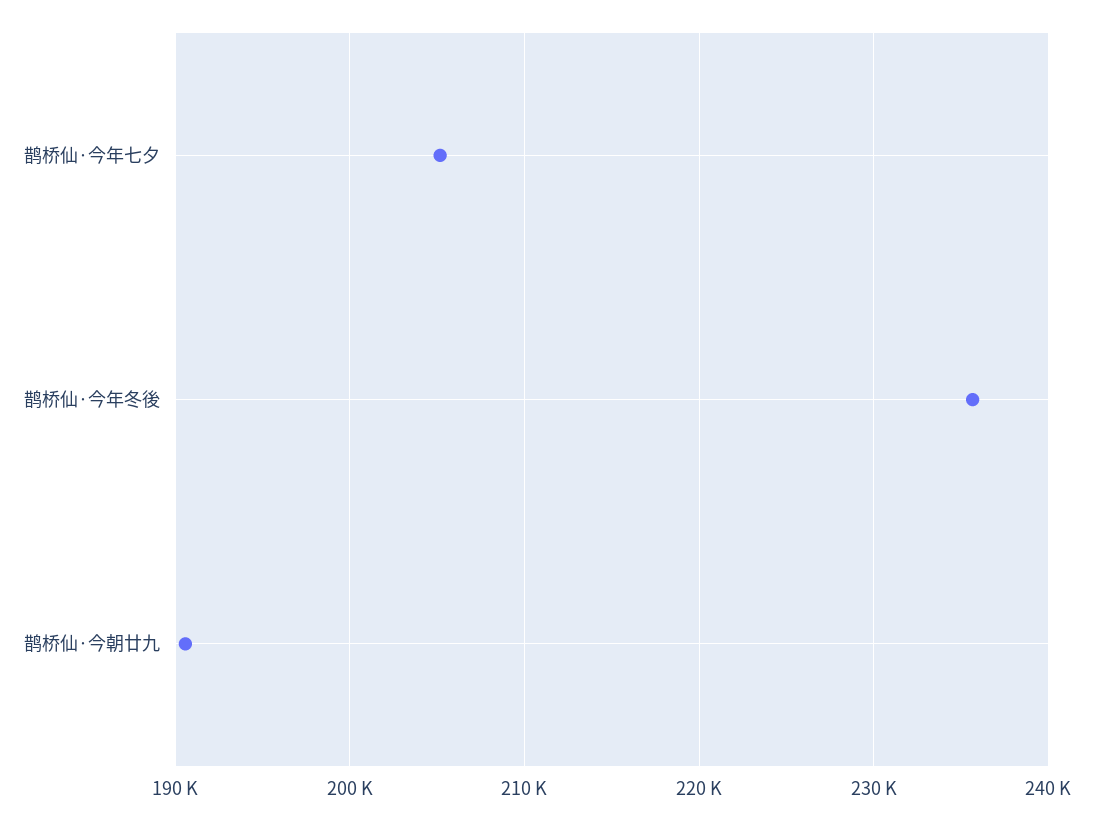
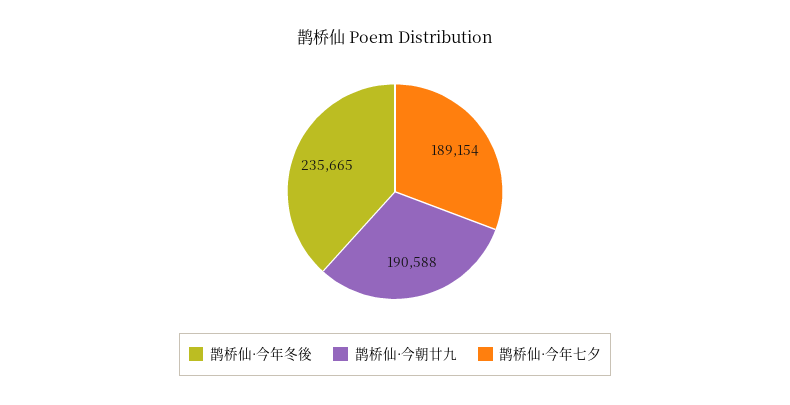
  {
-   "鹊桥仙·今年七夕": 205000,
+   "鹊桥仙·今年七夕": 189154,
    "鹊桥仙·今年冬後": 235665,
    "鹊桥仙·今朝廿九": 190588
  }

